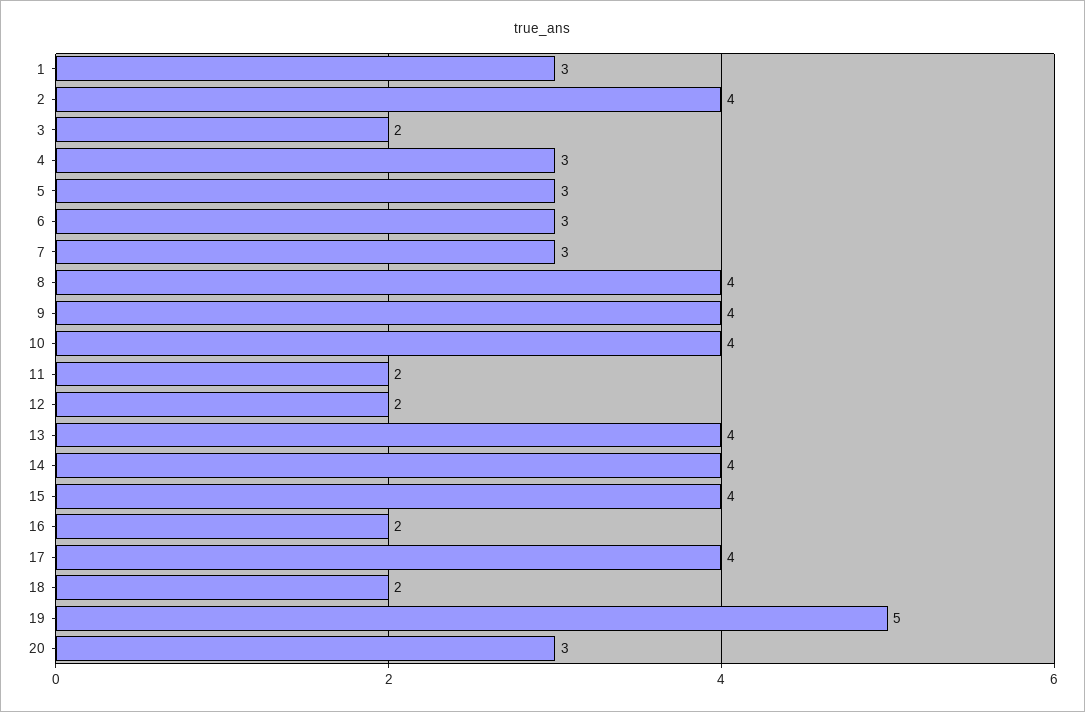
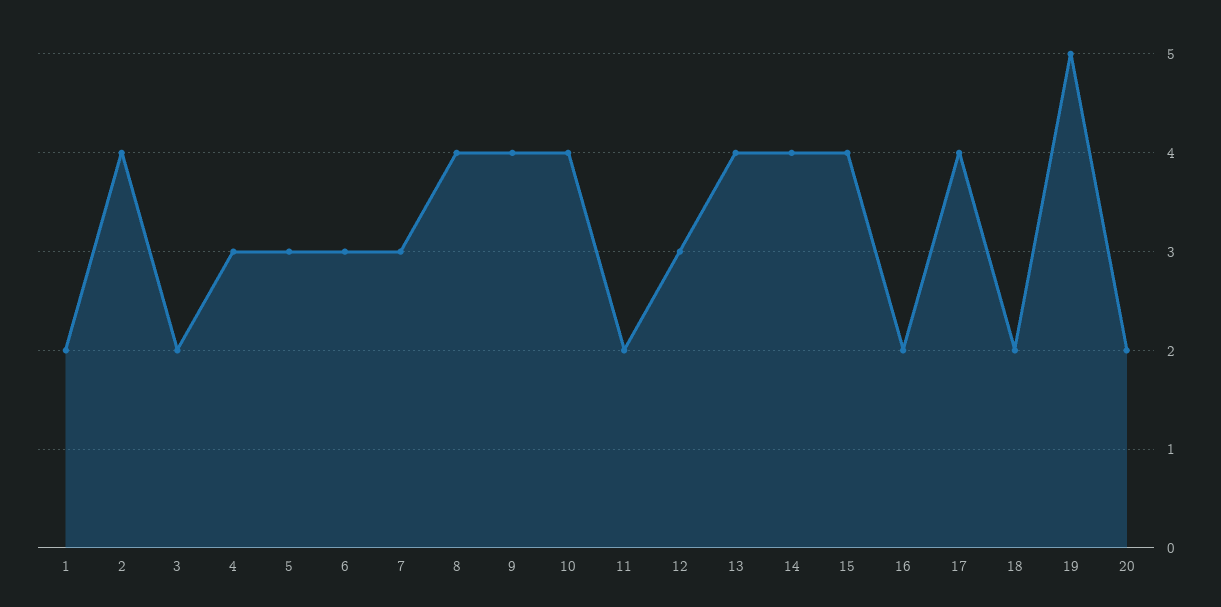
  {
-   "1": 3,
+   "1": 2,
    "2": 4,
    "3": 2,
    "4": 3,
    "5": 3,
    "6": 3,
    "7": 3,
    "8": 4,
    "9": 4,
    "10": 4,
    "11": 2,
-   "12": 2,
+   "12": 3,
    "13": 4,
    "14": 4,
    "15": 4,
    "16": 2,
    "17": 4,
    "18": 2,
    "19": 5,
-   "20": 3
+   "20": 2
  }

